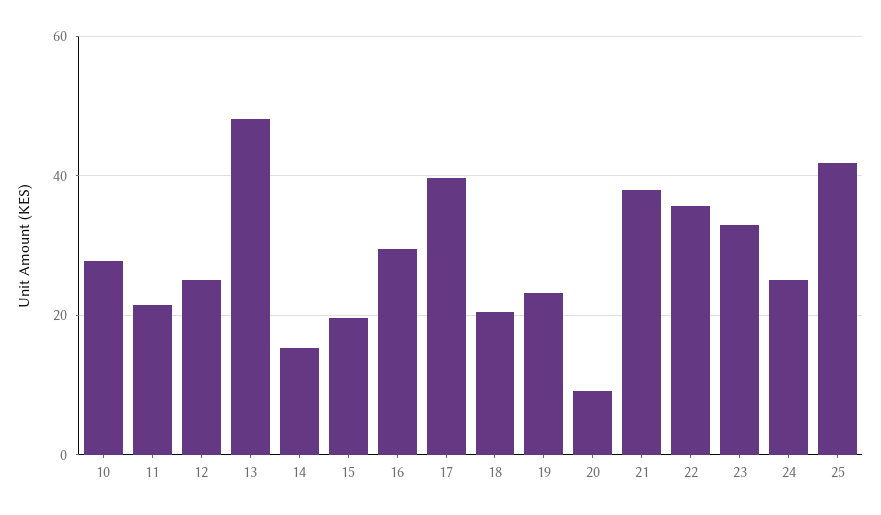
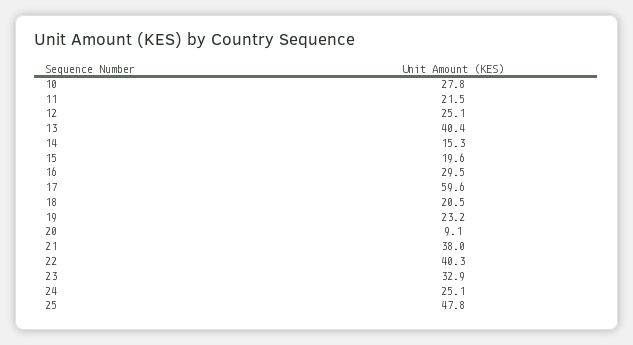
  {
    "10": 27.8,
    "11": 21.5,
    "12": 25.1,
-   "13": 48,
+   "13": 40.4,
    "14": 15.3,
    "15": 19.6,
    "16": 29.5,
-   "17": 40,
+   "17": 59.6,
    "18": 20.5,
    "19": 23.2,
    "20": 9.1,
    "21": 38,
-   "22": 36,
+   "22": 40.3,
    "23": 32.9,
    "24": 25.1,
-   "25": 42
+   "25": 47.8
  }

